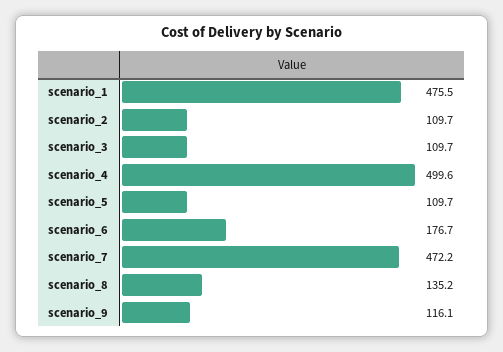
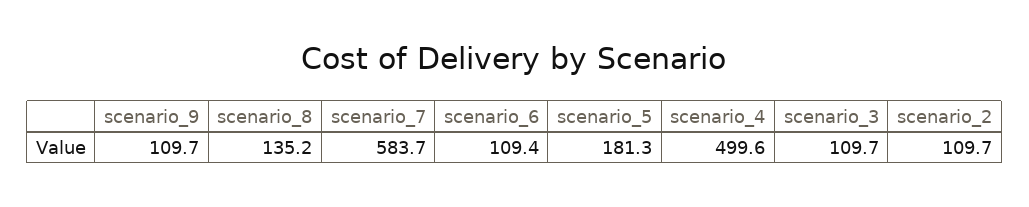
  {
-   "scenario_1": 475.5,
    "scenario_2": 109.7,
    "scenario_3": 109.7,
    "scenario_4": 499.6,
-   "scenario_5": 109.7,
+   "scenario_5": 181.3,
-   "scenario_6": 176.7,
+   "scenario_6": 109.4,
-   "scenario_7": 472.2,
+   "scenario_7": 583.7,
    "scenario_8": 135.2,
-   "scenario_9": 116.1
+   "scenario_9": 109.7
  }

